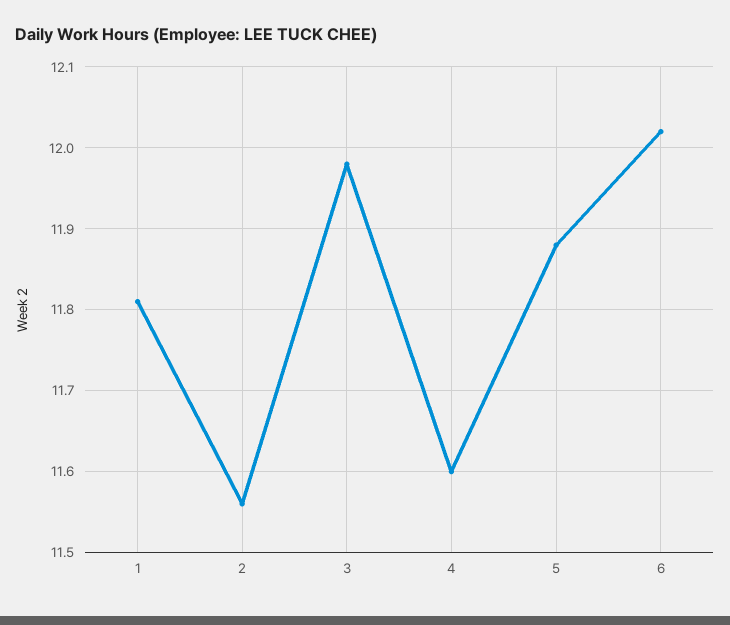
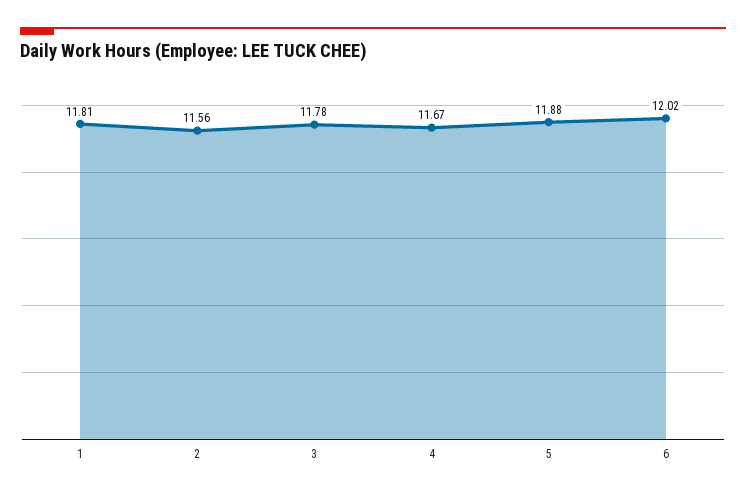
  {
    "1": 11.81,
    "2": 11.56,
-   "3": 11.98,
+   "3": 11.78,
-   "4": 11.6,
+   "4": 11.67,
    "5": 11.88,
    "6": 12.02
  }

